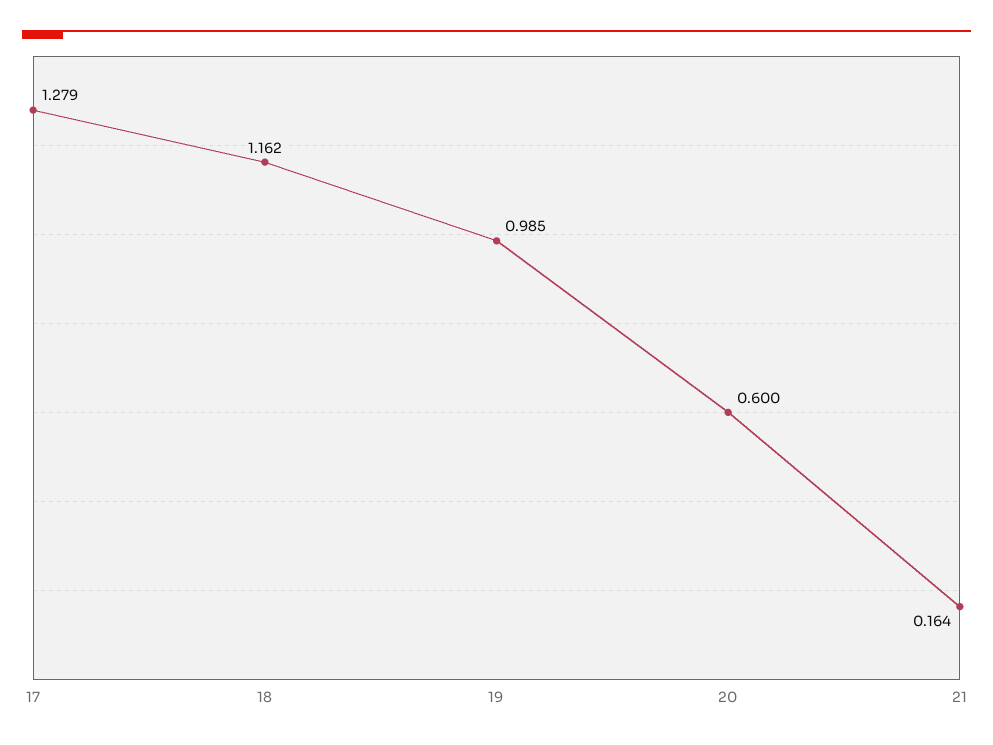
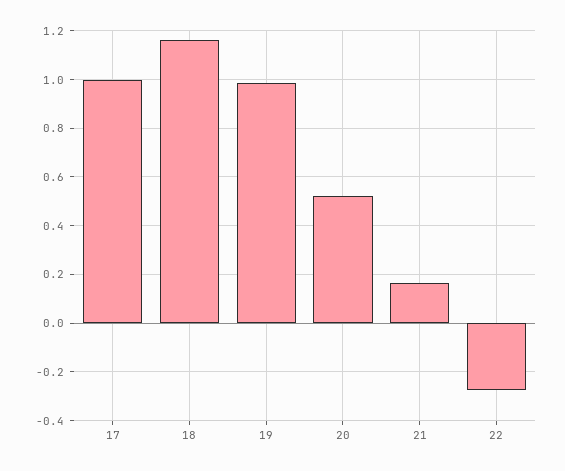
  {
-   "17": 1.279,
+   "17": 1,
    "18": 1.162,
    "19": 0.985,
-   "20": 0.6,
+   "20": 0.525,
-   "21": 0.164
+   "21": 0.164,
+   "22": -0.275
  }

